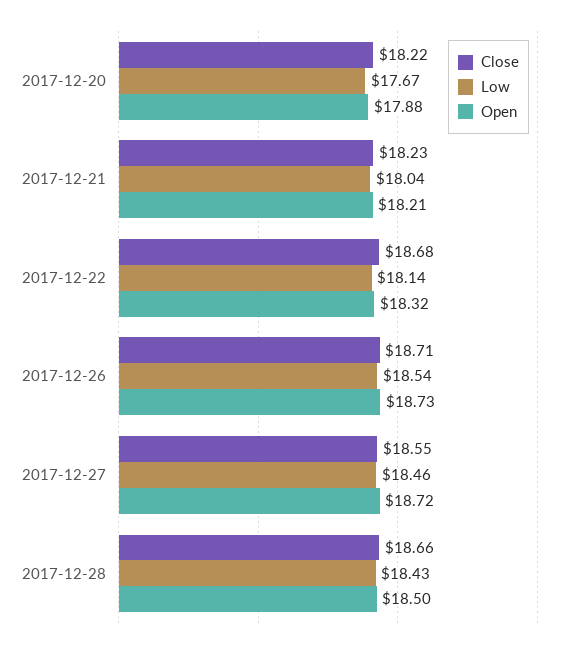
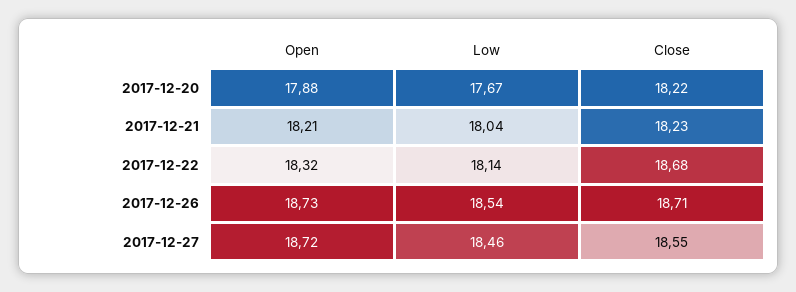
  {
    "Close": {
      "2017-12-20": 18.22,
      "2017-12-21": 18.23,
      "2017-12-22": 18.68,
      "2017-12-26": 18.71,
-     "2017-12-27": 18.55,
+     "2017-12-27": 18.55
-     "2017-12-28": 18.66
    },
    "Low": {
      "2017-12-20": 17.67,
      "2017-12-21": 18.04,
      "2017-12-22": 18.14,
      "2017-12-26": 18.54,
-     "2017-12-27": 18.46,
+     "2017-12-27": 18.46
-     "2017-12-28": 18.43
    },
    "Open": {
      "2017-12-20": 17.88,
      "2017-12-21": 18.21,
      "2017-12-22": 18.32,
      "2017-12-26": 18.73,
-     "2017-12-27": 18.72,
+     "2017-12-27": 18.72
-     "2017-12-28": 18.5
    }
  }

